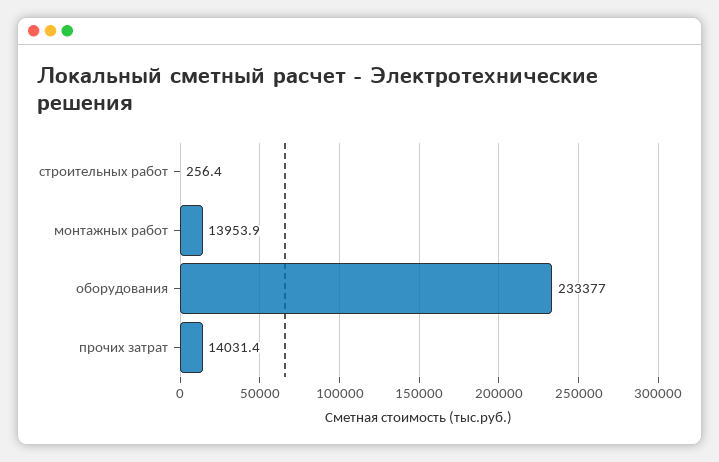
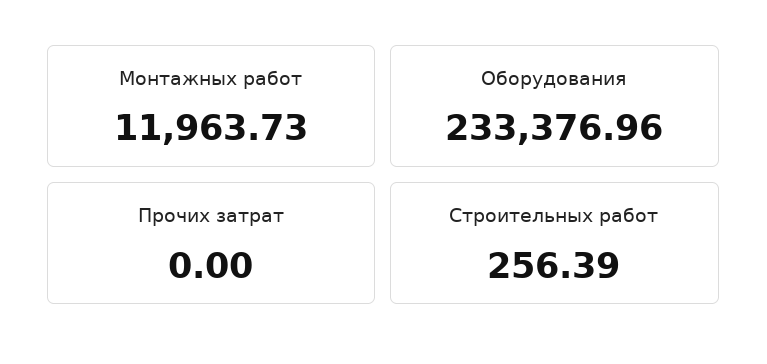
  {
    "строительных работ": 256.39,
-   "монтажных работ": 13953.9,
+   "монтажных работ": 11963.73,
    "оборудования": 233376.96,
-   "прочих затрат": 14031.4
+   "прочих затрат": 0
  }

